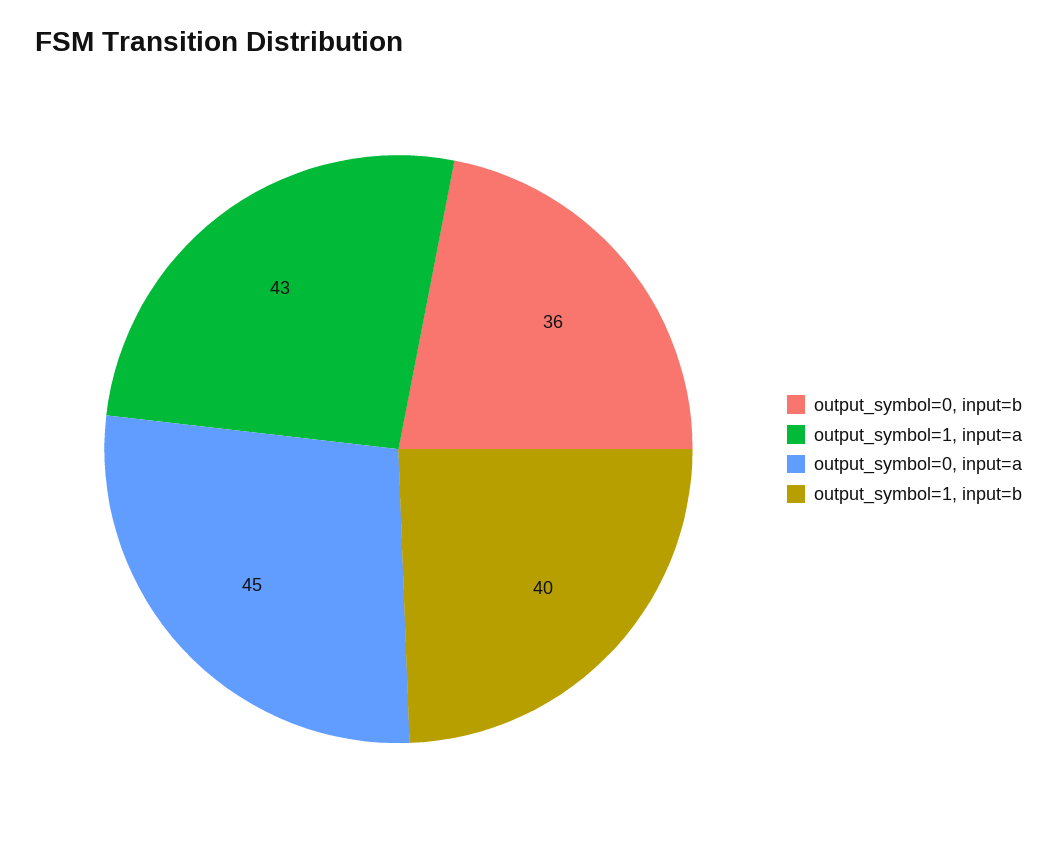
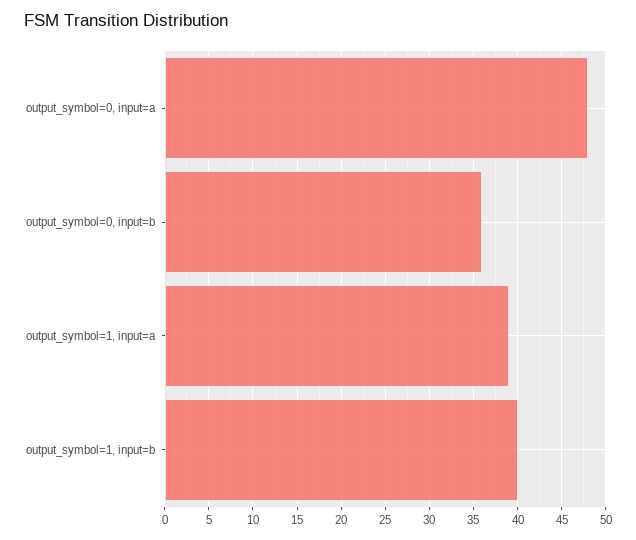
  {
    "output_symbol=0, input=b": 36,
-   "output_symbol=1, input=a": 43,
+   "output_symbol=1, input=a": 39,
-   "output_symbol=0, input=a": 45,
+   "output_symbol=0, input=a": 48,
    "output_symbol=1, input=b": 40
  }

